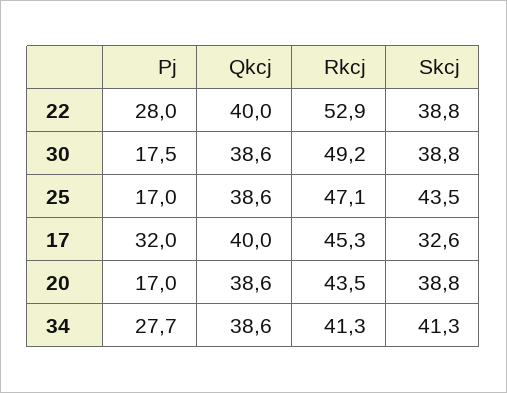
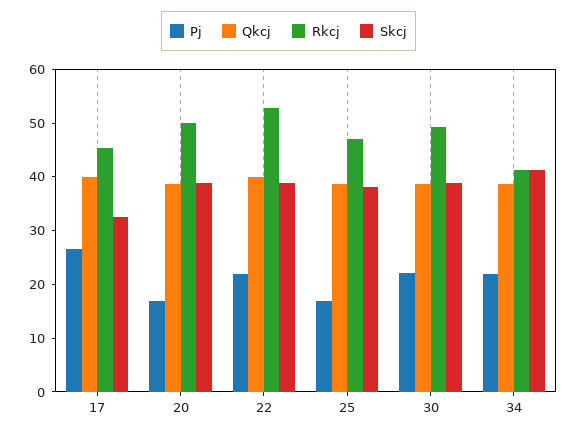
  {
    "Pj": {
-     "22": 28,
+     "22": 22,
-     "30": 17.5,
+     "30": 22,
      "25": 17,
-     "17": 32,
+     "17": 26,
      "20": 17,
-     "34": 27.7
+     "34": 22
    },
    "Qkcj": {
      "22": 40,
      "30": 38.6,
      "25": 38.6,
      "17": 40,
      "20": 38.6,
      "34": 38.6
    },
    "Rkcj": {
      "22": 52.9,
      "30": 49.2,
      "25": 47.1,
      "17": 45.3,
-     "20": 43.5,
+     "20": 50,
      "34": 41.3
    },
    "Skcj": {
      "22": 38.8,
      "30": 38.8,
-     "25": 43.5,
+     "25": 38,
      "17": 32.6,
      "20": 38.8,
      "34": 41.3
    }
  }

